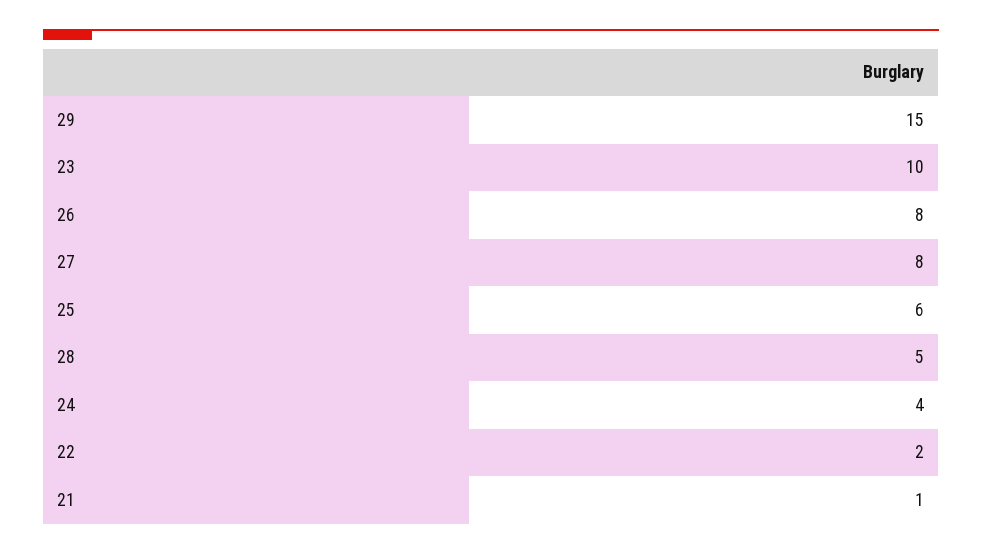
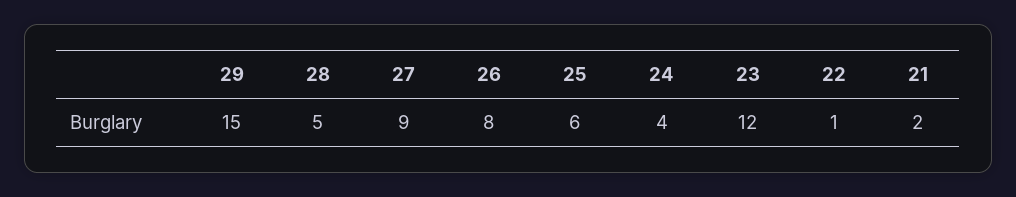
  {
    "29": 15,
-   "23": 10,
+   "23": 12,
    "26": 8,
-   "27": 8,
+   "27": 9,
    "25": 6,
    "28": 5,
    "24": 4,
-   "22": 2,
+   "22": 1,
-   "21": 1
+   "21": 2
  }

